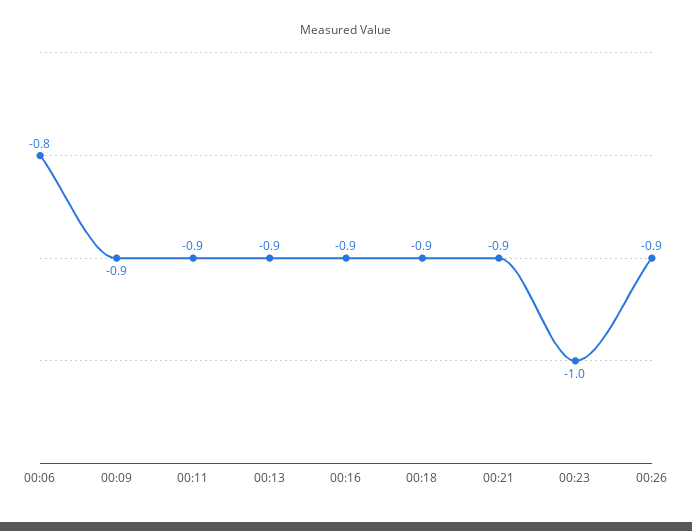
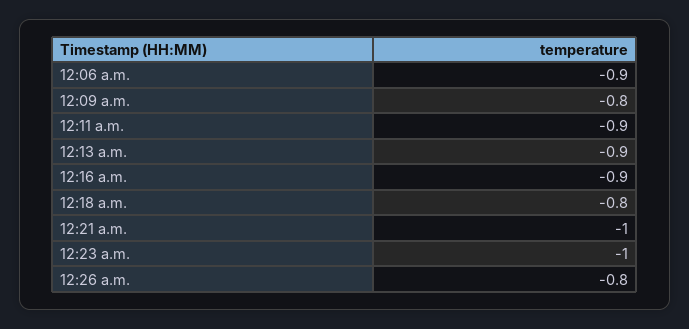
  {
-   "00:06": -0.8,
+   "00:06": -0.9,
-   "00:09": -0.9,
+   "00:09": -0.8,
    "00:11": -0.9,
    "00:13": -0.9,
    "00:16": -0.9,
-   "00:18": -0.9,
+   "00:18": -0.8,
-   "00:21": -0.9,
+   "00:21": -1,
    "00:23": -1,
-   "00:26": -0.9
+   "00:26": -0.8
  }

